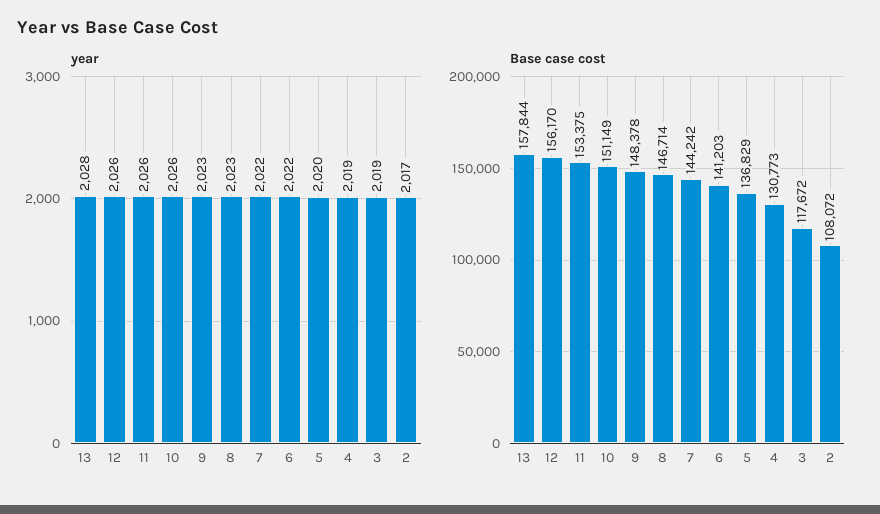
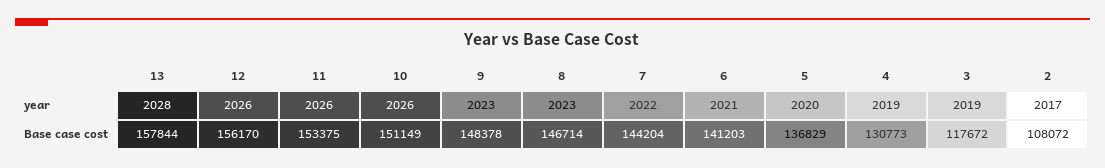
  {
    "year": {
      "13": 2028,
      "12": 2026,
      "11": 2026,
      "10": 2026,
      "9": 2023,
      "8": 2023,
      "7": 2022,
-     "6": 2022,
+     "6": 2021,
      "5": 2020,
      "4": 2019,
      "3": 2019,
      "2": 2017
    },
    "Base case cost": {
      "13": 157844,
      "12": 156170,
      "11": 153375,
      "10": 151149,
      "9": 148378,
      "8": 146714,
-     "7": 144242,
+     "7": 144204,
      "6": 141203,
      "5": 136829,
      "4": 130773,
      "3": 117672,
      "2": 108072
    }
  }

